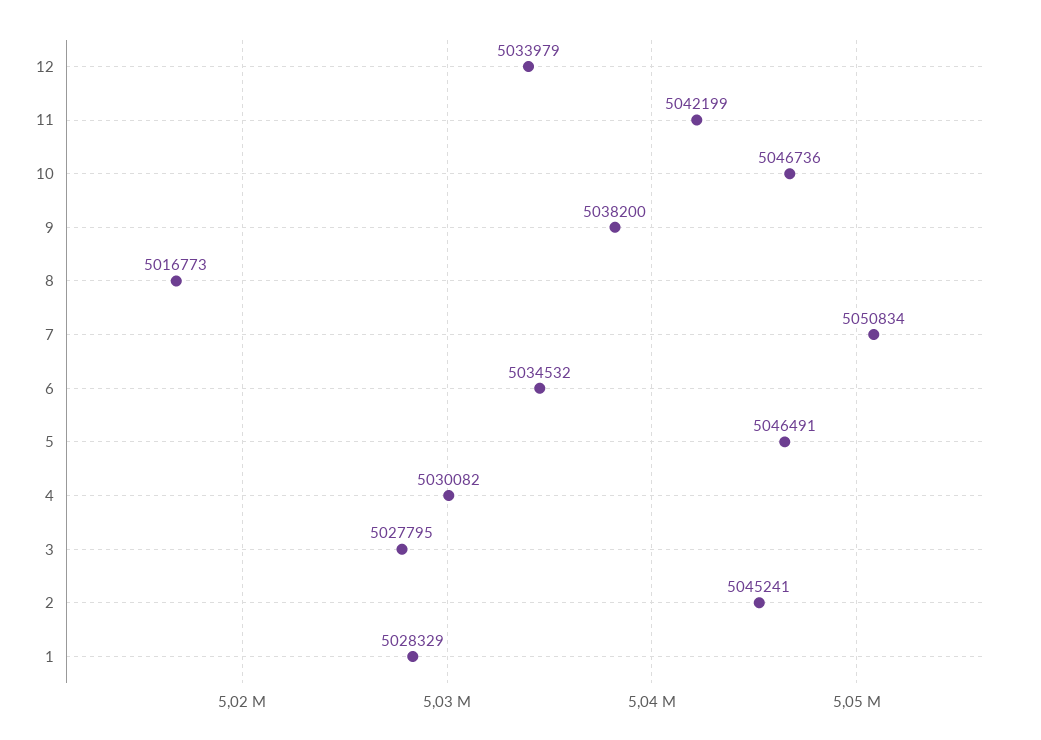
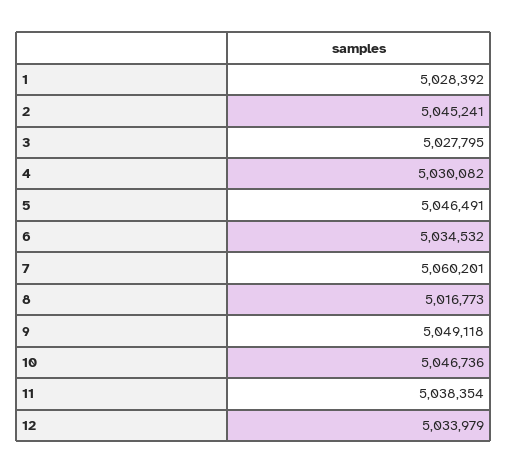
  {
    "12": 5033979,
-   "11": 5042199,
+   "11": 5038354,
    "10": 5046736,
-   "9": 5038200,
+   "9": 5049118,
    "8": 5016773,
-   "7": 5050834,
+   "7": 5060201,
    "6": 5034532,
    "5": 5046491,
    "4": 5030082,
    "3": 5027795,
    "2": 5045241,
-   "1": 5028329
+   "1": 5028392
  }

